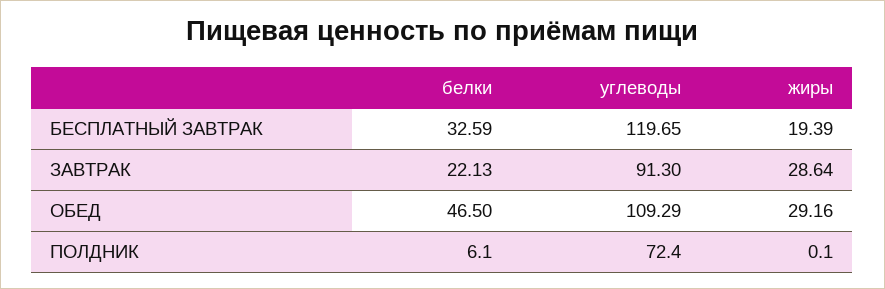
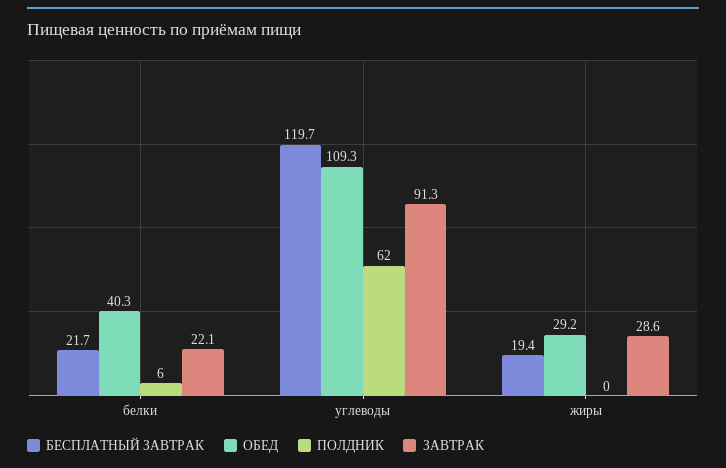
  {
    "БЕСПЛАТНЫЙ ЗАВТРАК": {
-     "белки": 32.59,
+     "белки": 21.7,
      "углеводы": 119.65,
      "жиры": 19.39
    },
    "ЗАВТРАК": {
      "белки": 22.13,
      "углеводы": 91.3,
      "жиры": 28.64
    },
    "ОБЕД": {
-     "белки": 46.5,
+     "белки": 40.3,
      "углеводы": 109.29,
      "жиры": 29.16
    },
    "ПОЛДНИК": {
      "белки": 6.1,
-     "углеводы": 72.4,
+     "углеводы": 62,
      "жиры": 0.1
    }
  }

